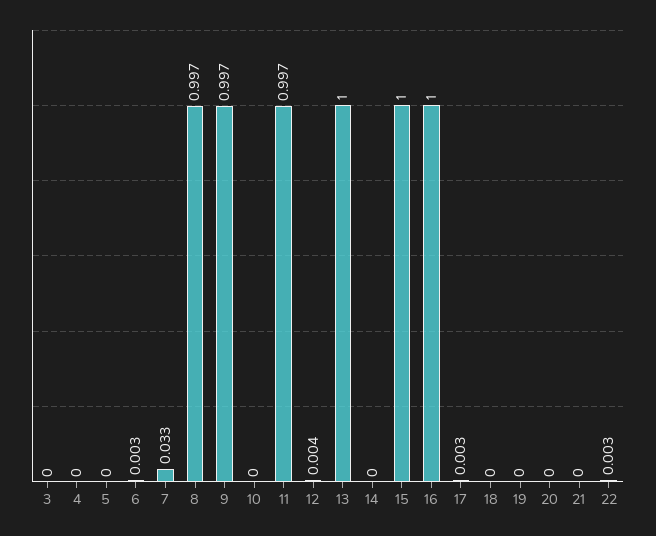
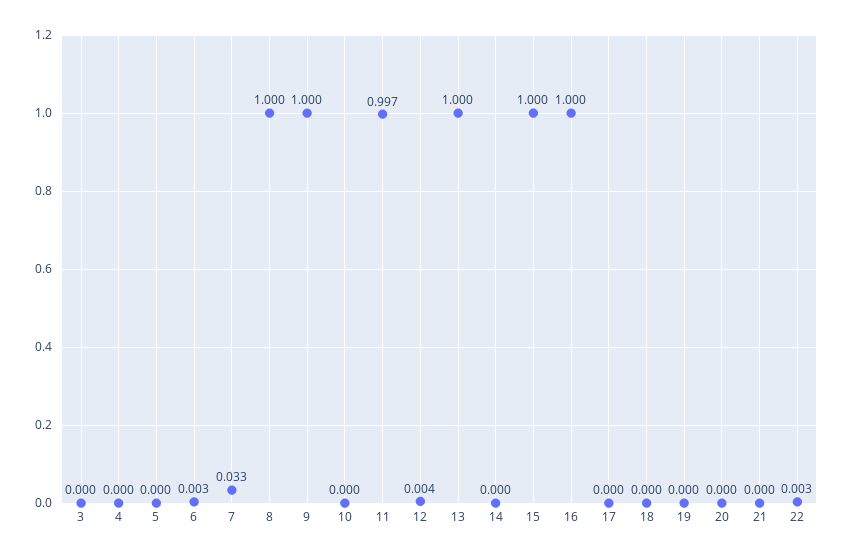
  {
    "3": 0,
    "4": 0,
    "5": 0,
    "6": 0.003,
    "7": 0.033,
-   "8": 0.997,
+   "8": 1,
-   "9": 0.997,
+   "9": 1,
    "10": 0,
    "11": 0.997,
    "12": 0.004,
    "13": 1,
    "14": 0,
    "15": 1,
    "16": 1,
-   "17": 0.003,
+   "17": 0,
    "18": 0,
    "19": 0,
    "20": 0,
    "21": 0,
    "22": 0.003
  }

